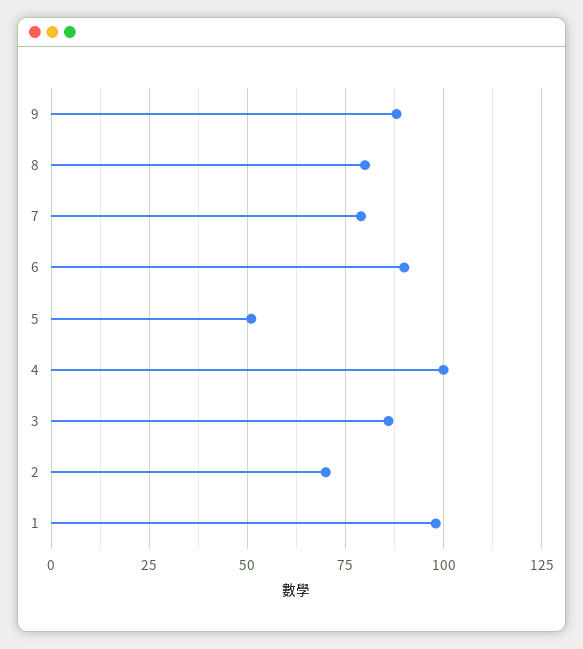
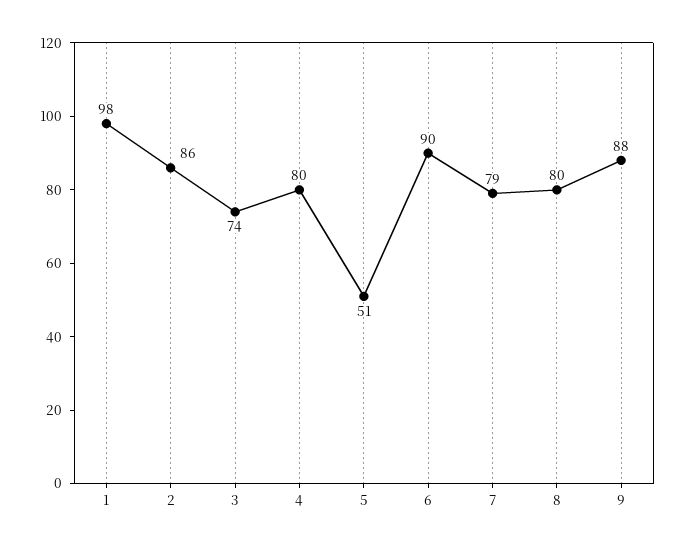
  {
    "9": 88,
    "8": 80,
    "7": 79,
    "6": 90,
    "5": 51,
-   "4": 100,
+   "4": 80,
-   "3": 85,
+   "3": 74,
-   "2": 70,
+   "2": 86,
    "1": 98
  }

